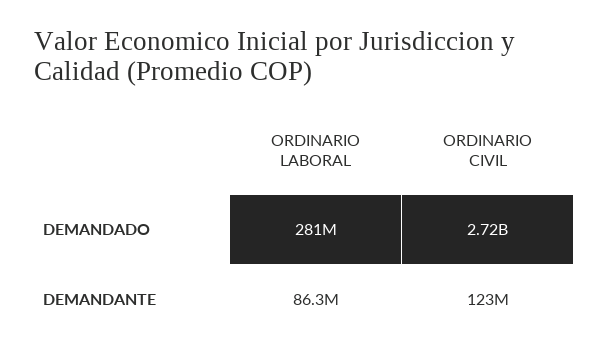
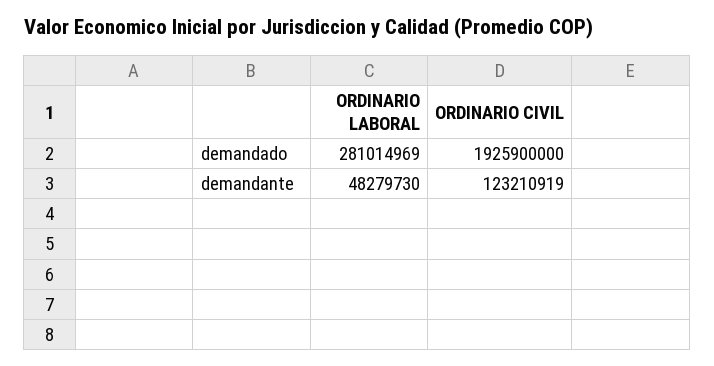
  {
    "ORDINARIO LABORAL": {
      "DEMANDADO": 281014969,
-     "DEMANDANTE": 86300000
+     "DEMANDANTE": 48279730
    },
    "ORDINARIO CIVIL": {
-     "DEMANDADO": 2720000000,
+     "DEMANDADO": 1925900000,
      "DEMANDANTE": 123210919
    }
  }

